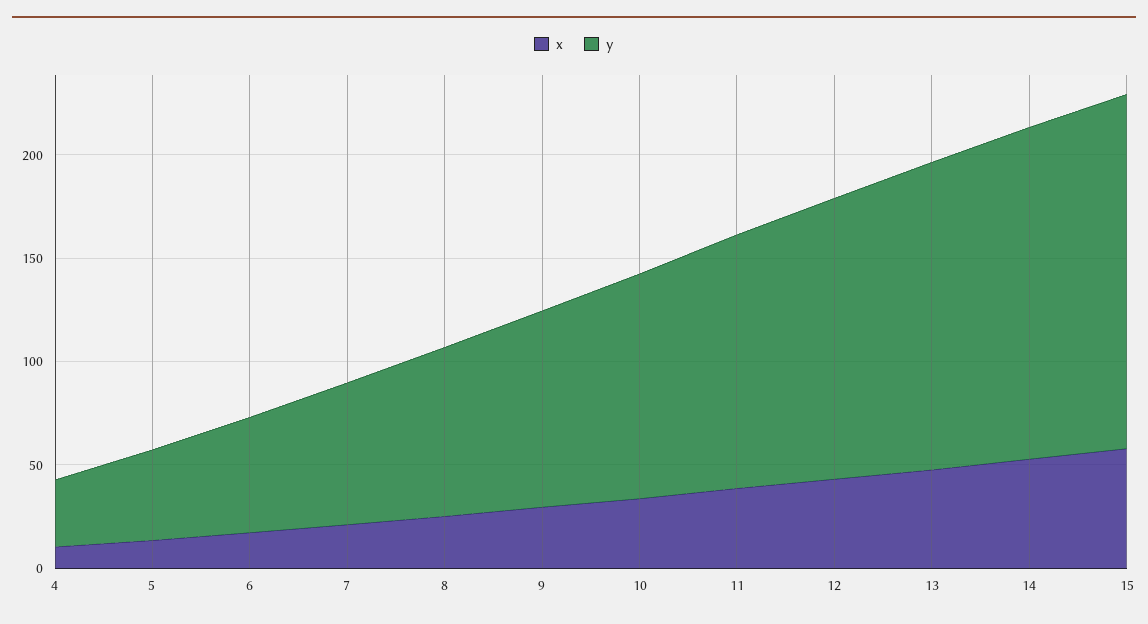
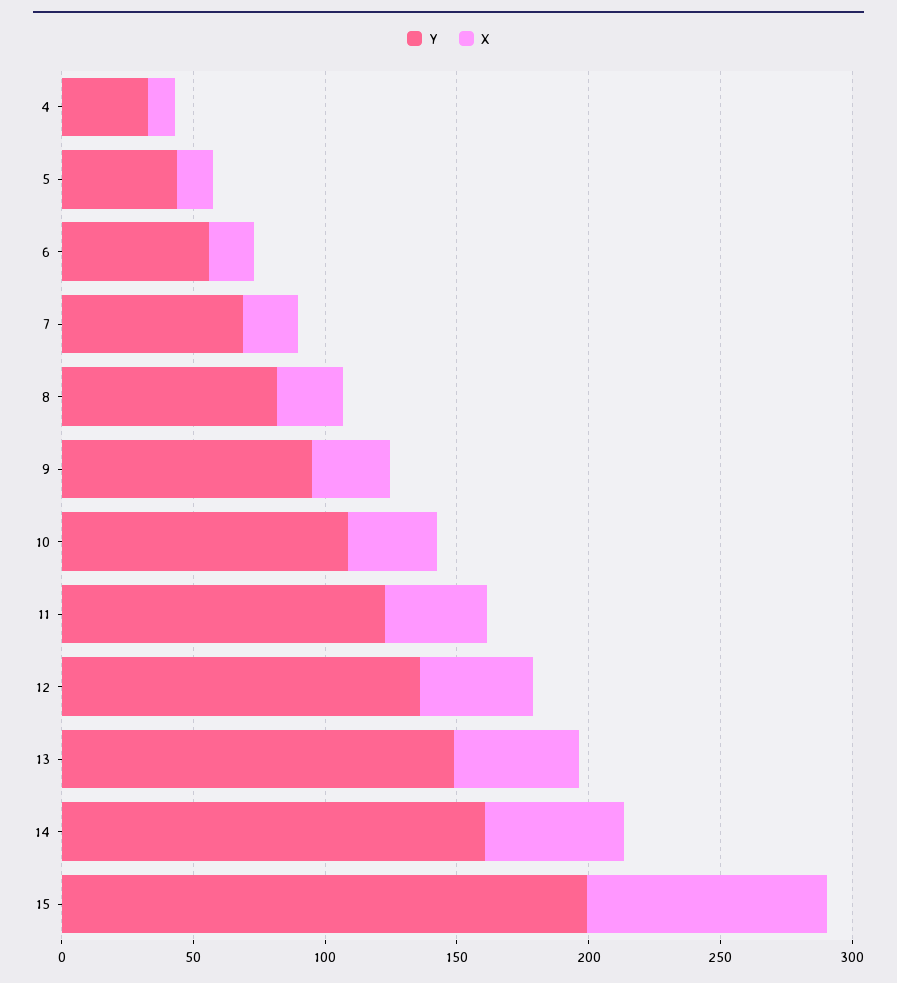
  {
    "x": {
      "4": 10,
      "5": 10,
      "6": 20,
      "7": 20,
      "8": 30,
      "9": 30,
      "10": 30,
      "11": 40,
      "12": 40,
      "13": 50,
      "14": 50,
-     "15": 60
+     "15": 90
    },
    "y": {
      "4": 30,
      "5": 40,
      "6": 60,
      "7": 70,
      "8": 80,
      "9": 100,
      "10": 110,
      "11": 120,
      "12": 140,
      "13": 150,
      "14": 160,
-     "15": 170
+     "15": 200
    }
  }

